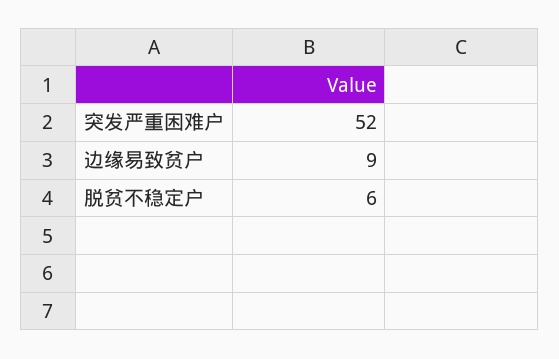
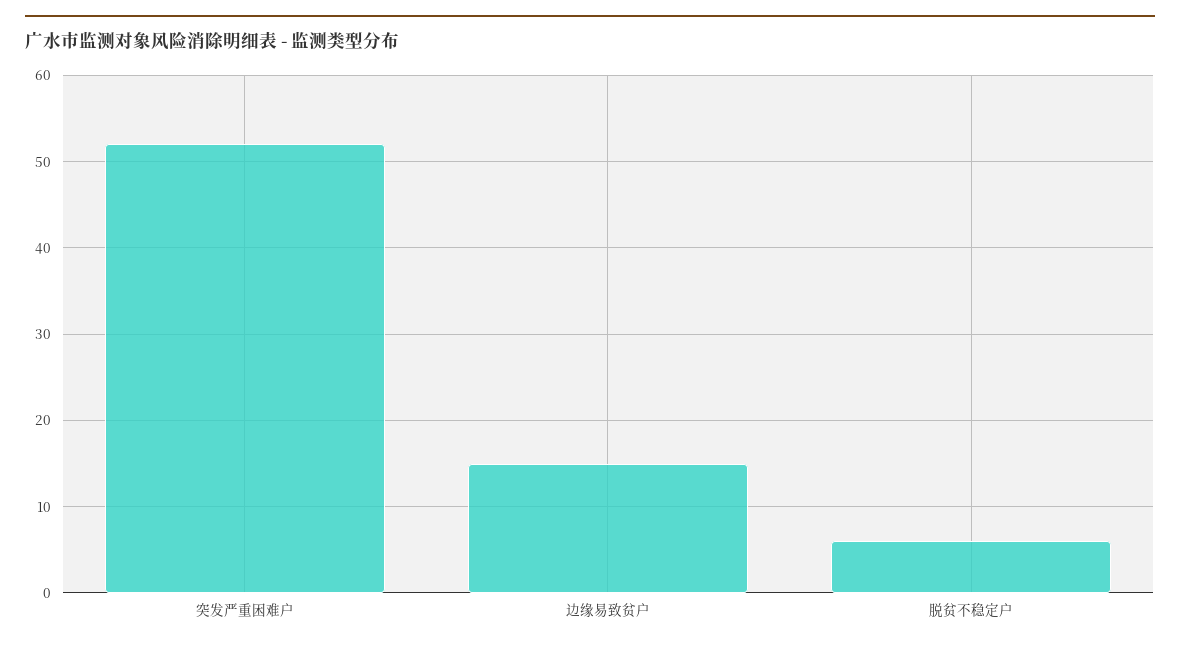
  {
    "突发严重困难户": 52,
-   "边缘易致贫户": 9,
+   "边缘易致贫户": 15,
    "脱贫不稳定户": 6
  }

